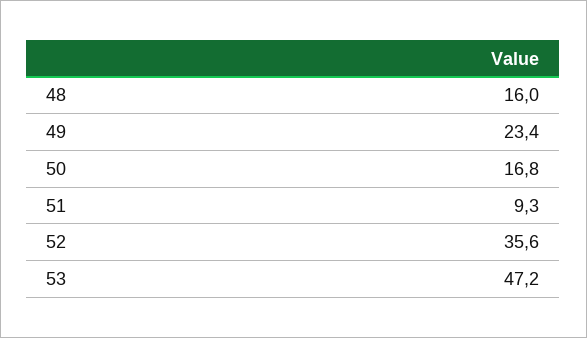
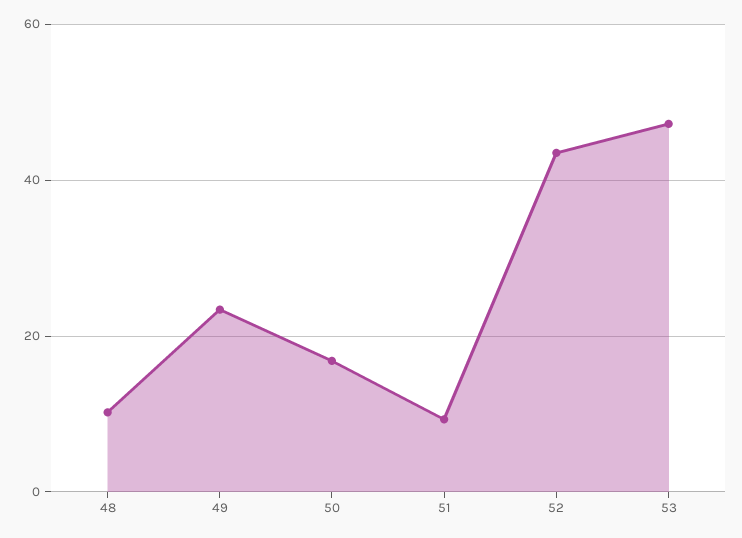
  {
-   "48": 16,
+   "48": 10,
    "49": 23.4,
    "50": 16.8,
    "51": 9.3,
-   "52": 35.6,
+   "52": 44,
    "53": 47.2
  }

